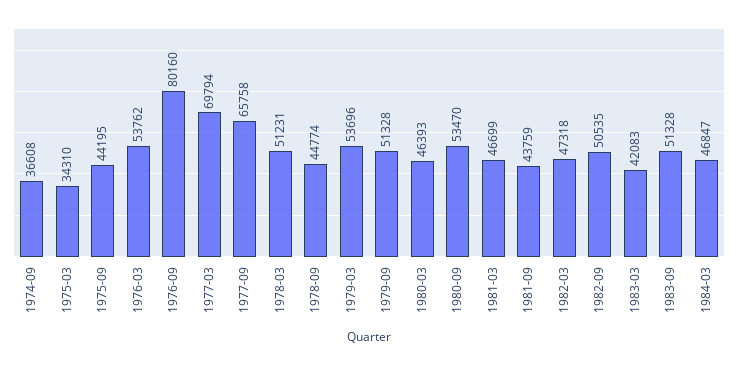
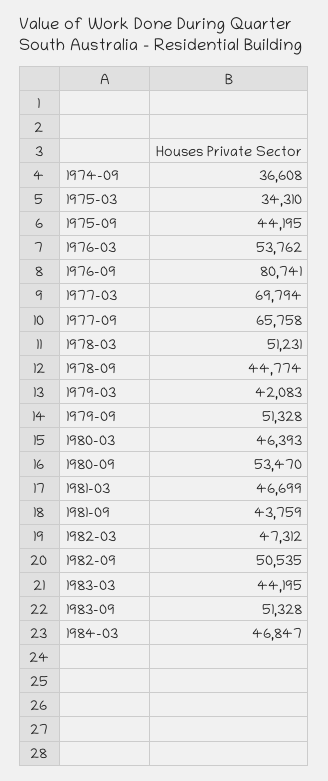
  {
    "1974-09": 36608,
    "1975-03": 34310,
    "1975-09": 44195,
    "1976-03": 53762,
-   "1976-09": 80160,
+   "1976-09": 80741,
    "1977-03": 69794,
    "1977-09": 65758,
    "1978-03": 51231,
    "1978-09": 44774,
-   "1979-03": 53696,
+   "1979-03": 42083,
    "1979-09": 51328,
    "1980-03": 46393,
    "1980-09": 53470,
    "1981-03": 46699,
    "1981-09": 43759,
-   "1982-03": 47318,
+   "1982-03": 47312,
    "1982-09": 50535,
-   "1983-03": 42083,
+   "1983-03": 44195,
    "1983-09": 51328,
    "1984-03": 46847
  }

